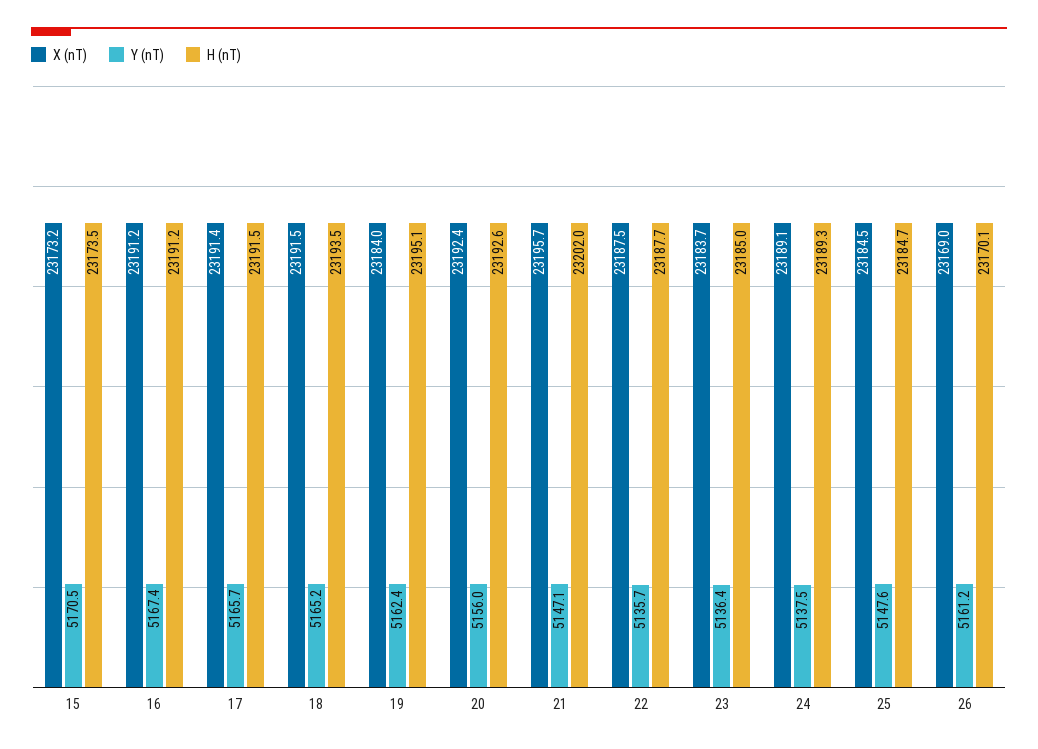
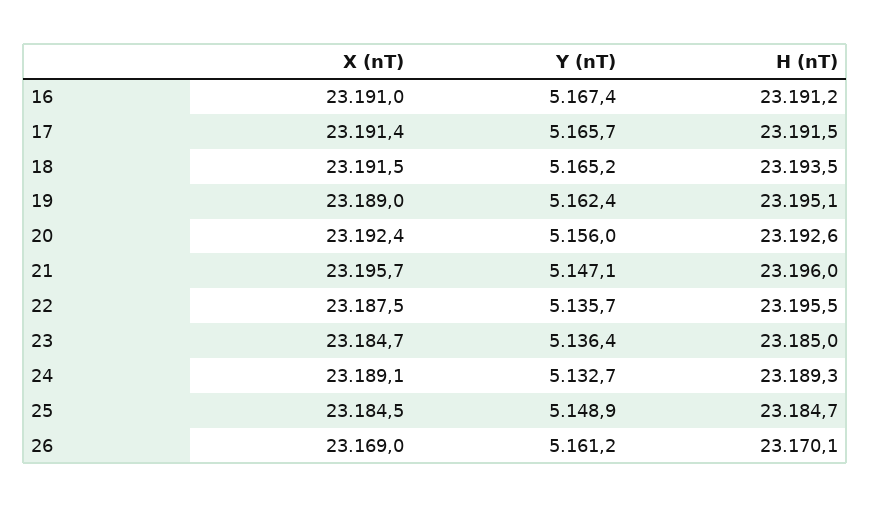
  {
    "X (nT)": {
-     "15": 23173.2,
-     "16": 23191.2,
+     "16": 23191,
      "17": 23191.4,
      "18": 23191.5,
-     "19": 23184,
+     "19": 23189,
      "20": 23192.4,
      "21": 23195.7,
      "22": 23187.5,
-     "23": 23183.7,
+     "23": 23184.7,
      "24": 23189.1,
      "25": 23184.5,
      "26": 23169
    },
    "Y (nT)": {
-     "15": 5170.5,
      "16": 5167.4,
      "17": 5165.7,
      "18": 5165.2,
      "19": 5162.4,
      "20": 5156,
      "21": 5147.1,
      "22": 5135.7,
      "23": 5136.4,
-     "24": 5137.5,
+     "24": 5132.7,
-     "25": 5147.6,
+     "25": 5148.9,
      "26": 5161.2
    },
    "H (nT)": {
-     "15": 23173.5,
      "16": 23191.2,
      "17": 23191.5,
      "18": 23193.5,
      "19": 23195.1,
      "20": 23192.6,
-     "21": 23202,
+     "21": 23196,
-     "22": 23187.7,
+     "22": 23195.5,
      "23": 23185,
      "24": 23189.3,
      "25": 23184.7,
      "26": 23170.1
    }
  }

